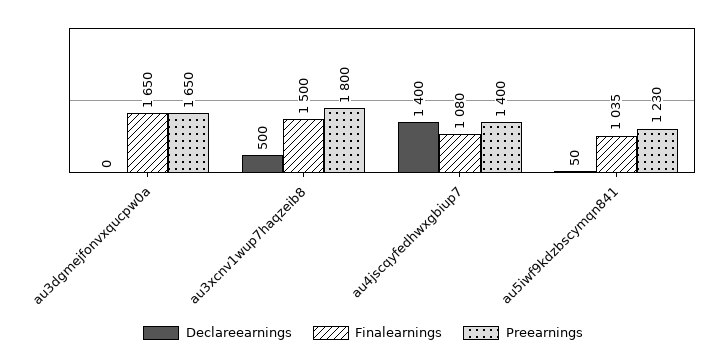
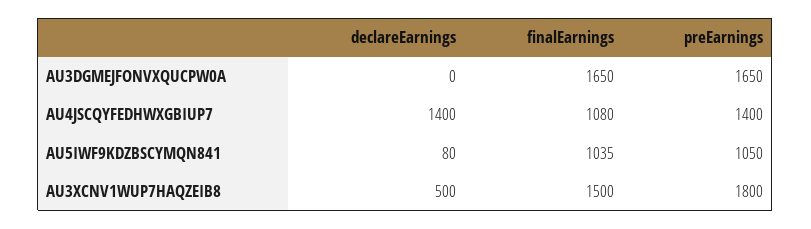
  {
    "Declareearnings": {
      "au3dgmejfonvxqucpw0a": 0,
      "au3xcnv1wup7haqzeib8": 500,
      "au4jscqyfedhwxgbiup7": 1400,
-     "au5iwf9kdzbscymqn841": 50
+     "au5iwf9kdzbscymqn841": 80
    },
    "Finalearnings": {
      "au3dgmejfonvxqucpw0a": 1650,
      "au3xcnv1wup7haqzeib8": 1500,
      "au4jscqyfedhwxgbiup7": 1080,
      "au5iwf9kdzbscymqn841": 1035
    },
    "Preearnings": {
      "au3dgmejfonvxqucpw0a": 1650,
      "au3xcnv1wup7haqzeib8": 1800,
      "au4jscqyfedhwxgbiup7": 1400,
-     "au5iwf9kdzbscymqn841": 1230
+     "au5iwf9kdzbscymqn841": 1050
    }
  }

